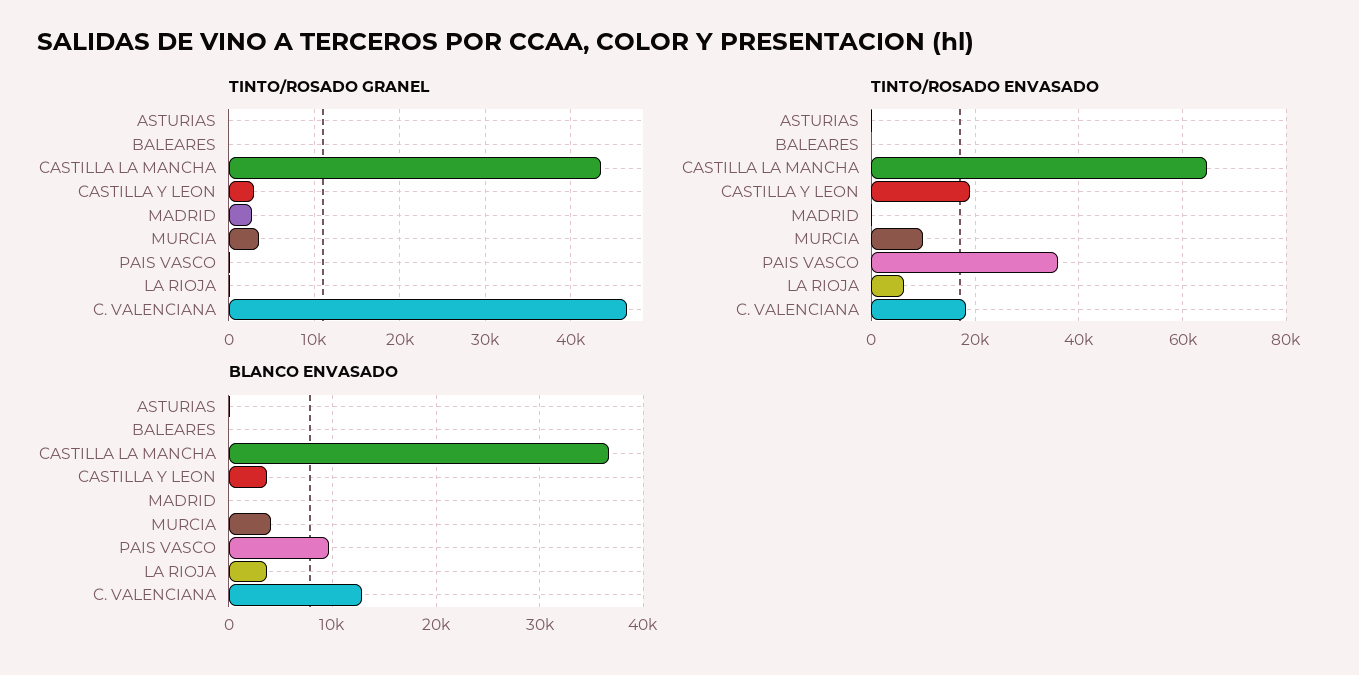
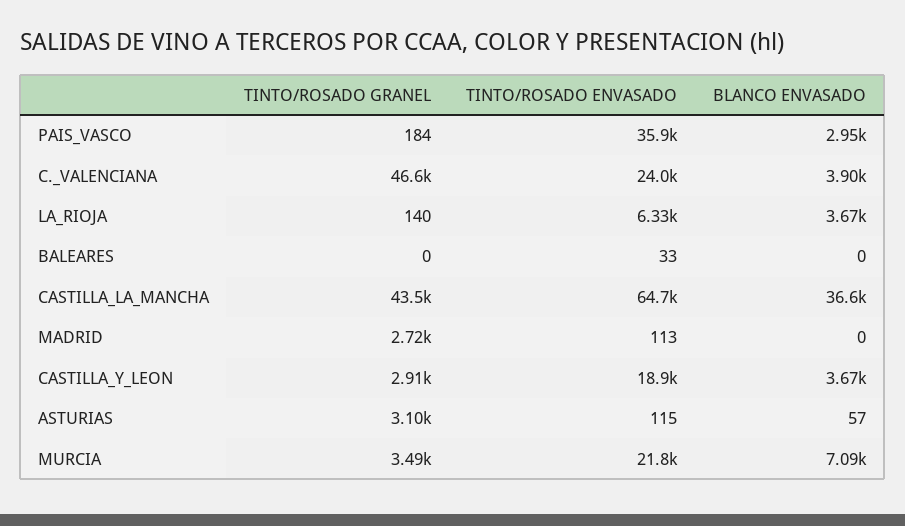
  {
    "TINTO/ROSADO GRANEL": {
-     "ASTURIAS": 0,
+     "ASTURIAS": 3100,
      "BALEARES": 0,
      "CASTILLA LA MANCHA": 43500,
      "CASTILLA Y LEON": 2910,
      "MADRID": 2720,
      "MURCIA": 3490,
      "PAIS VASCO": 184,
      "LA RIOJA": 140,
      "C. VALENCIANA": 46600
    },
    "TINTO/ROSADO ENVASADO": {
      "ASTURIAS": 115,
      "BALEARES": 33,
      "CASTILLA LA MANCHA": 64700,
      "CASTILLA Y LEON": 18900,
      "MADRID": 113,
-     "MURCIA": 10000,
+     "MURCIA": 21800,
      "PAIS VASCO": 35900,
      "LA RIOJA": 6330,
-     "C. VALENCIANA": 18000
+     "C. VALENCIANA": 24000
    },
    "BLANCO ENVASADO": {
      "ASTURIAS": 57,
      "BALEARES": 0,
      "CASTILLA LA MANCHA": 36600,
      "CASTILLA Y LEON": 3670,
      "MADRID": 0,
-     "MURCIA": 4000,
+     "MURCIA": 7090,
-     "PAIS VASCO": 10000,
+     "PAIS VASCO": 2950,
      "LA RIOJA": 3670,
-     "C. VALENCIANA": 13000
+     "C. VALENCIANA": 3900
    }
  }

